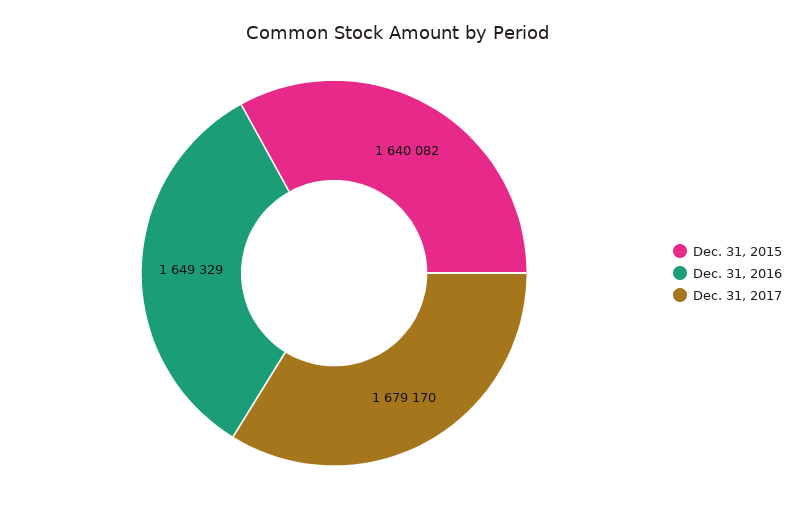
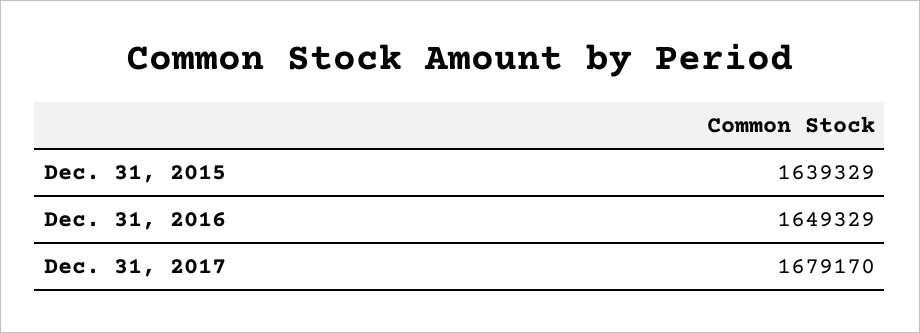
  {
-   "Dec. 31, 2015": 1640082,
+   "Dec. 31, 2015": 1639329,
    "Dec. 31, 2016": 1649329,
    "Dec. 31, 2017": 1679170
  }

